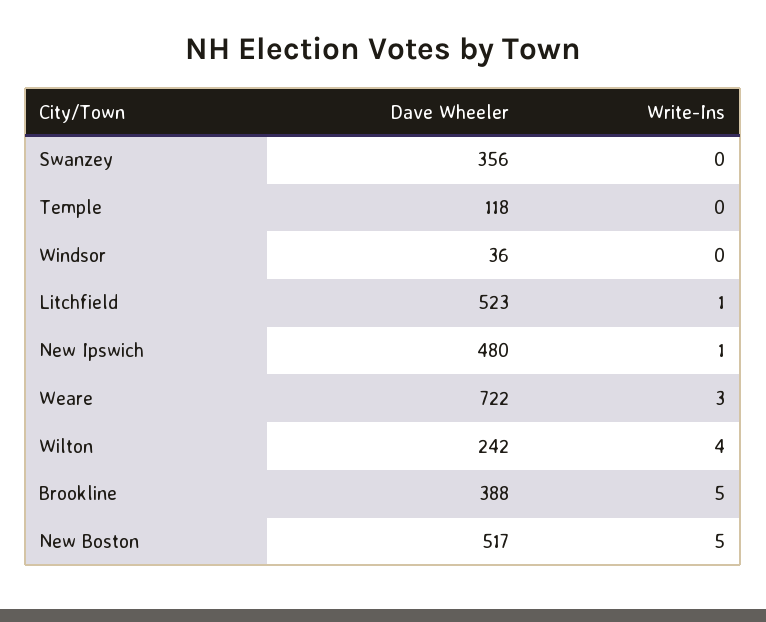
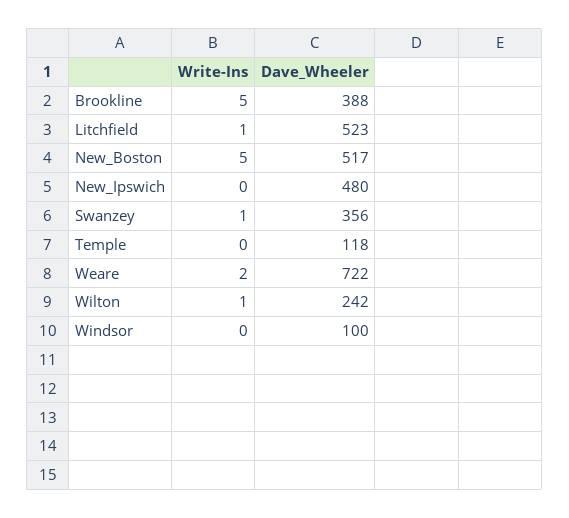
  {
    "Dave Wheeler": {
      "Swanzey": 356,
      "Temple": 118,
-     "Windsor": 36,
+     "Windsor": 100,
      "Litchfield": 523,
      "New Ipswich": 480,
      "Weare": 722,
      "Wilton": 242,
      "Brookline": 388,
      "New Boston": 517
    },
    "Write-Ins": {
-     "Swanzey": 0,
+     "Swanzey": 1,
      "Temple": 0,
      "Windsor": 0,
      "Litchfield": 1,
-     "New Ipswich": 1,
+     "New Ipswich": 0,
-     "Weare": 3,
+     "Weare": 2,
-     "Wilton": 4,
+     "Wilton": 1,
      "Brookline": 5,
      "New Boston": 5
    }
  }

